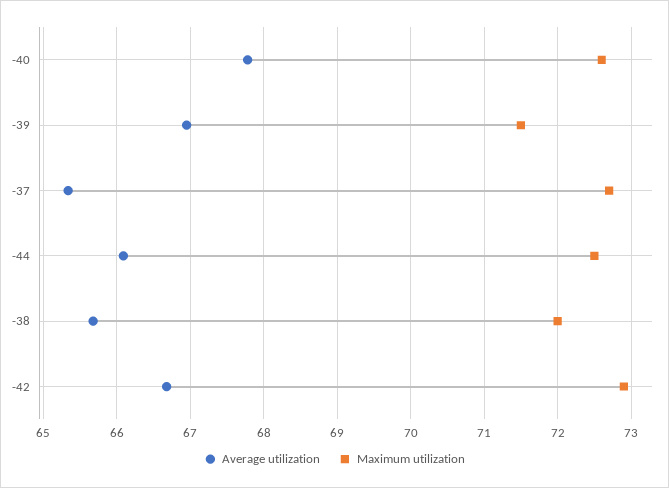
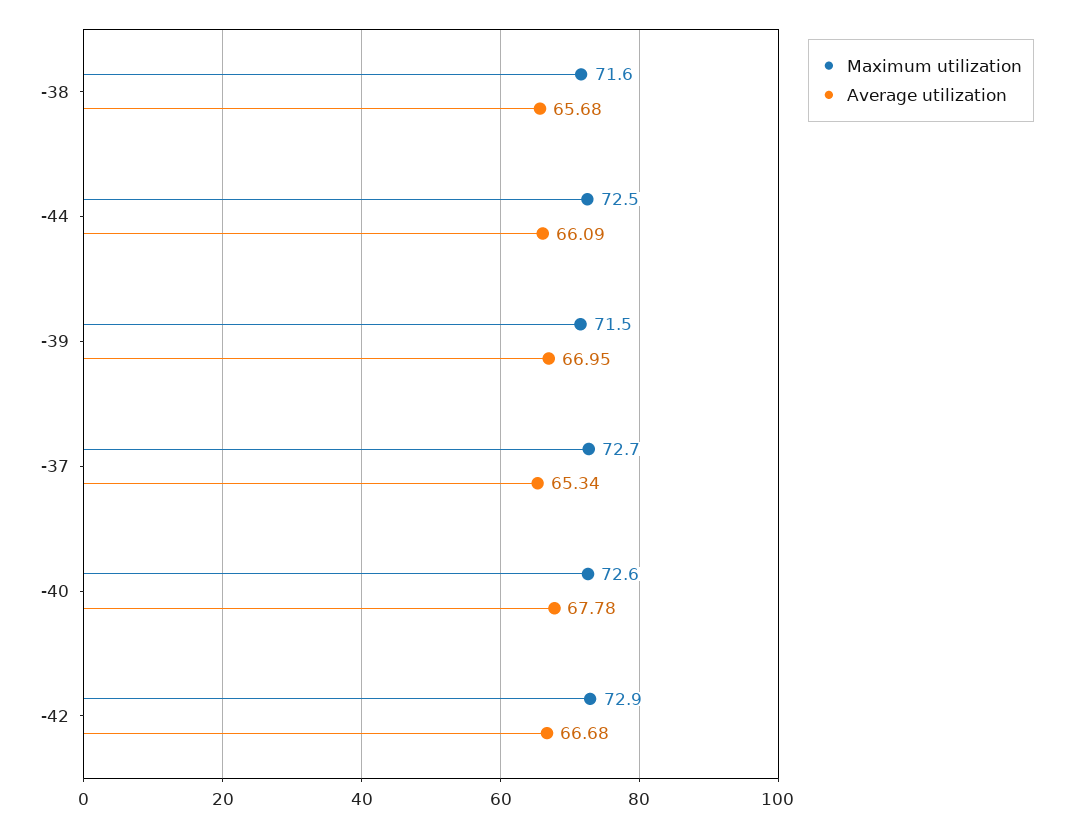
  {
    "Average utilization": {
      "-40": 67.78,
      "-39": 66.95,
      "-37": 65.34,
      "-44": 66.09,
      "-38": 65.68,
      "-42": 66.68
    },
    "Maximum utilization": {
      "-40": 72.6,
      "-39": 71.5,
      "-37": 72.7,
      "-44": 72.5,
-     "-38": 72,
+     "-38": 71.6,
      "-42": 72.9
    }
  }

